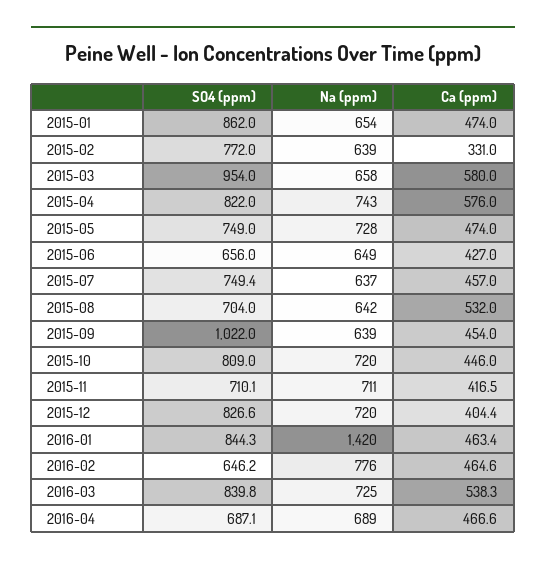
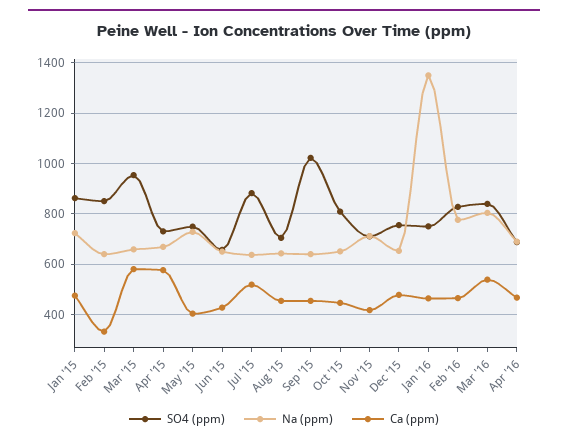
  {
    "SO4 (ppm)": {
      "2015-01": 862,
-     "2015-02": 772,
+     "2015-02": 850,
      "2015-03": 954,
-     "2015-04": 822,
+     "2015-04": 725,
      "2015-05": 749,
      "2015-06": 656,
-     "2015-07": 749.4,
+     "2015-07": 875,
      "2015-08": 704,
      "2015-09": 1022,
      "2015-10": 809,
      "2015-11": 710.1,
-     "2015-12": 826.6,
+     "2015-12": 750,
-     "2016-01": 844.3,
+     "2016-01": 750,
-     "2016-02": 646.2,
+     "2016-02": 825,
      "2016-03": 839.8,
      "2016-04": 687.1
    },
    "Na (ppm)": {
-     "2015-01": 654,
+     "2015-01": 725,
      "2015-02": 639,
      "2015-03": 658,
-     "2015-04": 743,
+     "2015-04": 675,
      "2015-05": 728,
      "2015-06": 649,
      "2015-07": 637,
      "2015-08": 642,
      "2015-09": 639,
-     "2015-10": 720,
+     "2015-10": 650,
      "2015-11": 711,
-     "2015-12": 720,
+     "2015-12": 650,
-     "2016-01": 1420,
+     "2016-01": 1350,
      "2016-02": 776,
-     "2016-03": 725,
+     "2016-03": 800,
      "2016-04": 689
    },
    "Ca (ppm)": {
      "2015-01": 474,
      "2015-02": 331,
      "2015-03": 580,
      "2015-04": 576,
-     "2015-05": 474,
+     "2015-05": 400,
      "2015-06": 427,
-     "2015-07": 457,
+     "2015-07": 525,
-     "2015-08": 532,
+     "2015-08": 450,
      "2015-09": 454,
      "2015-10": 446,
      "2015-11": 416.5,
-     "2015-12": 404.4,
+     "2015-12": 475,
      "2016-01": 463.4,
      "2016-02": 464.6,
      "2016-03": 538.3,
      "2016-04": 466.6
    }
  }

